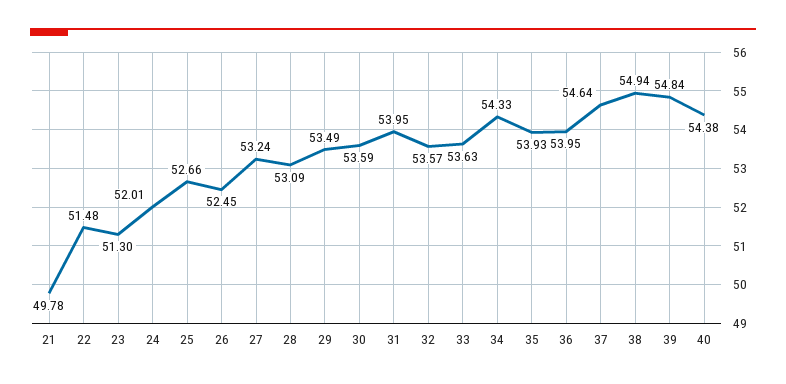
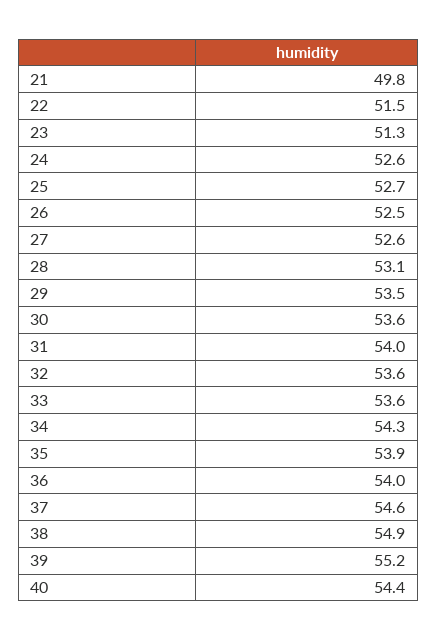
  {
    "21": 49.78,
    "22": 51.48,
    "23": 51.3,
-   "24": 52.01,
+   "24": 52.6,
    "25": 52.66,
    "26": 52.45,
-   "27": 53.24,
+   "27": 52.6,
    "28": 53.09,
    "29": 53.49,
    "30": 53.59,
    "31": 53.95,
    "32": 53.57,
    "33": 53.63,
    "34": 54.33,
    "35": 53.93,
    "36": 53.95,
    "37": 54.64,
    "38": 54.94,
-   "39": 54.84,
+   "39": 55.2,
    "40": 54.38
  }

